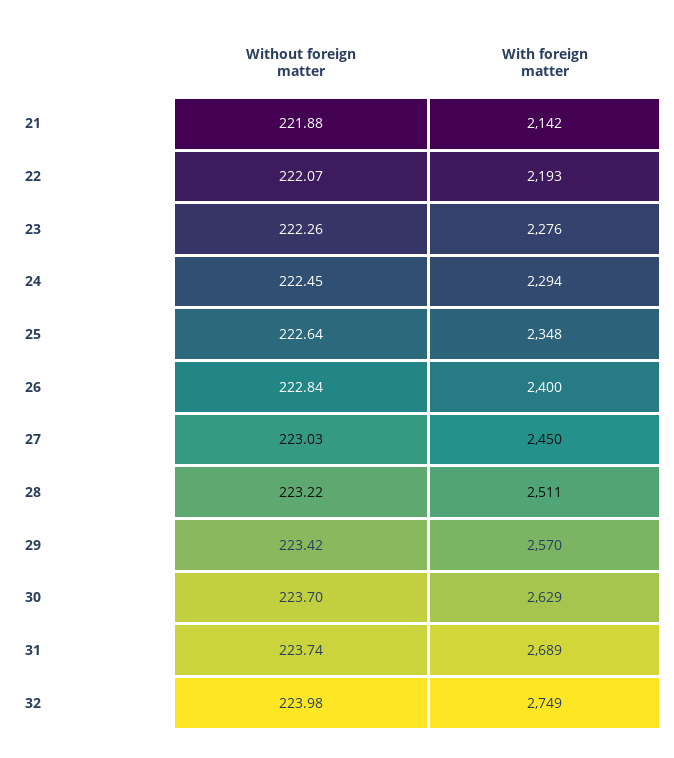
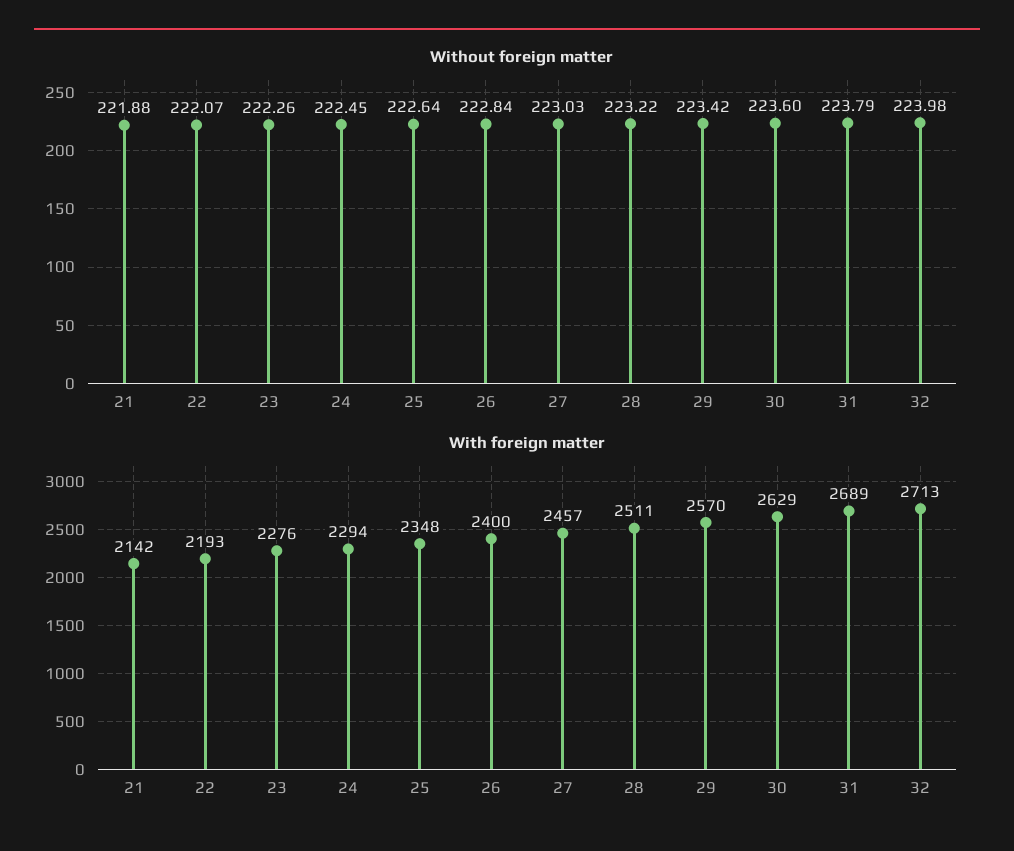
  {
    "Without foreign matter": {
      "21": 221.88,
      "22": 222.07,
      "23": 222.26,
      "24": 222.45,
      "25": 222.64,
      "26": 222.84,
      "27": 223.03,
      "28": 223.22,
      "29": 223.42,
-     "30": 223.7,
+     "30": 223.6,
-     "31": 223.74,
+     "31": 223.79,
      "32": 223.98
    },
    "With foreign matter": {
      "21": 2142,
      "22": 2193,
      "23": 2276,
      "24": 2294,
      "25": 2348,
      "26": 2400,
-     "27": 2450,
+     "27": 2457,
      "28": 2511,
      "29": 2570,
      "30": 2629,
      "31": 2689,
-     "32": 2749
+     "32": 2713
    }
  }

